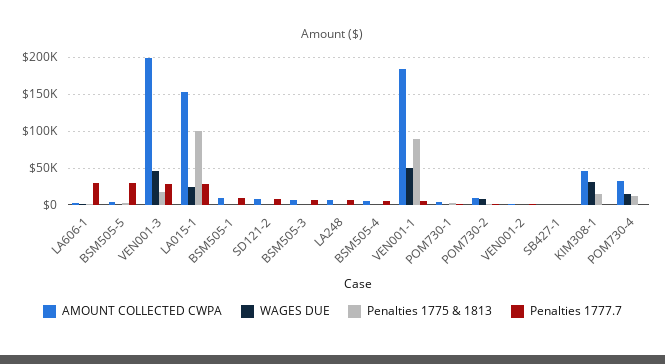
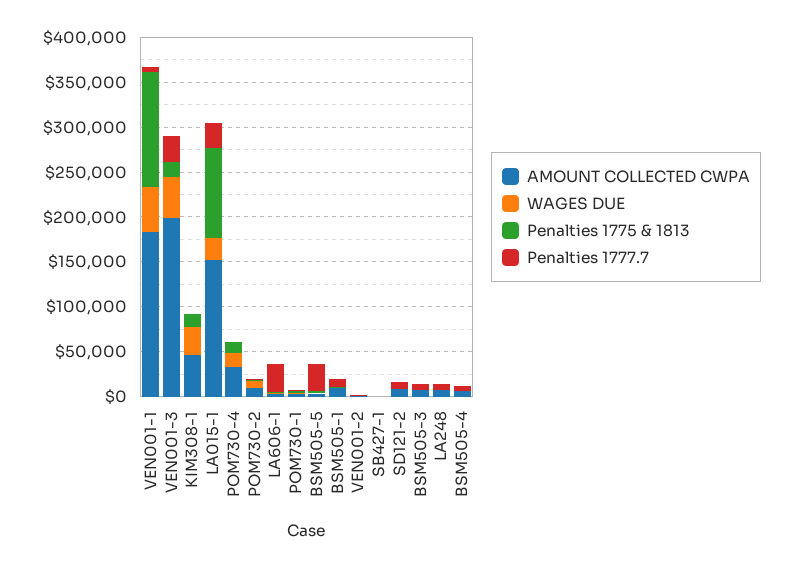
  {
    "AMOUNT COLLECTED CWPA": {
      "LA606-1": 0,
      "BSM505-5": 0,
      "VEN001-3": 200000,
      "LA015-1": 150000,
      "BSM505-1": 10000,
      "SD121-2": 10000,
      "BSM505-3": 10000,
      "LA248": 10000,
      "BSM505-4": 10000,
      "VEN001-1": 180000,
      "POM730-1": 0,
      "POM730-2": 10000,
      "VEN001-2": 0,
      "SB427-1": 0,
      "KIM308-1": 50000,
      "POM730-4": 30000
    },
    "WAGES DUE": {
      "LA606-1": 0,
      "BSM505-5": 0,
      "VEN001-3": 50000,
      "LA015-1": 20000,
      "BSM505-1": 0,
      "SD121-2": 0,
      "BSM505-3": 0,
      "LA248": 0,
      "BSM505-4": 0,
      "VEN001-1": 50000,
      "POM730-1": 0,
      "POM730-2": 10000,
      "VEN001-2": 0,
      "SB427-1": 0,
      "KIM308-1": 30000,
      "POM730-4": 20000
    },
    "Penalties 1775 & 1813": {
      "LA606-1": 0,
      "BSM505-5": 0,
      "VEN001-3": 20000,
      "LA015-1": 100000,
      "BSM505-1": 0,
      "SD121-2": 0,
      "BSM505-3": 0,
      "LA248": 0,
      "BSM505-4": 0,
-     "VEN001-1": 90000,
+     "VEN001-1": 130000,
      "POM730-1": 0,
      "POM730-2": 0,
      "VEN001-2": 0,
      "SB427-1": 0,
      "KIM308-1": 20000,
      "POM730-4": 10000
    },
    "Penalties 1777.7": {
      "LA606-1": 30000,
      "BSM505-5": 30000,
      "VEN001-3": 30000,
      "LA015-1": 30000,
      "BSM505-1": 10000,
      "SD121-2": 10000,
      "BSM505-3": 10000,
      "LA248": 10000,
      "BSM505-4": 10000,
      "VEN001-1": 10000,
      "POM730-1": 0,
      "POM730-2": 0,
      "VEN001-2": 0,
      "SB427-1": 0,
      "KIM308-1": 0,
      "POM730-4": 0
    }
  }

